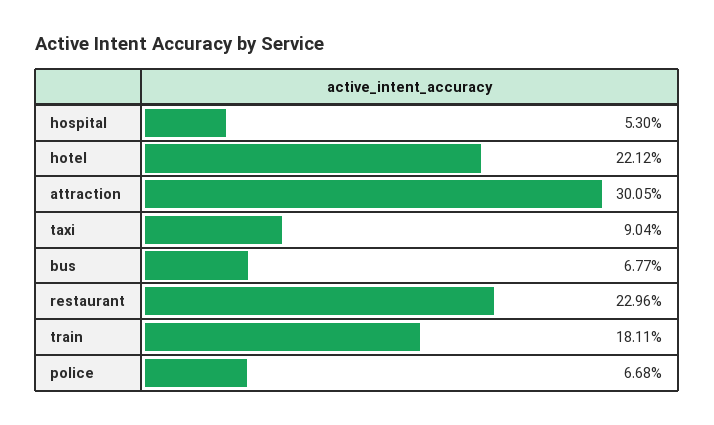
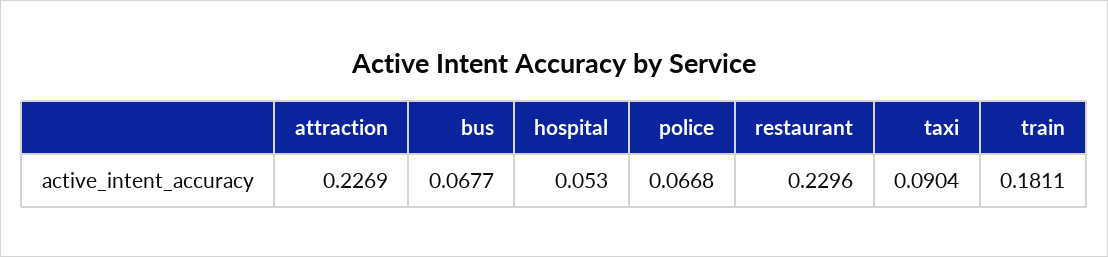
  {
    "hospital": 0.053,
-   "hotel": 0.2212,
-   "attraction": 0.3005,
+   "attraction": 0.2269,
    "taxi": 0.0904,
    "bus": 0.0677,
    "restaurant": 0.2296,
    "train": 0.1811,
    "police": 0.0668
  }

